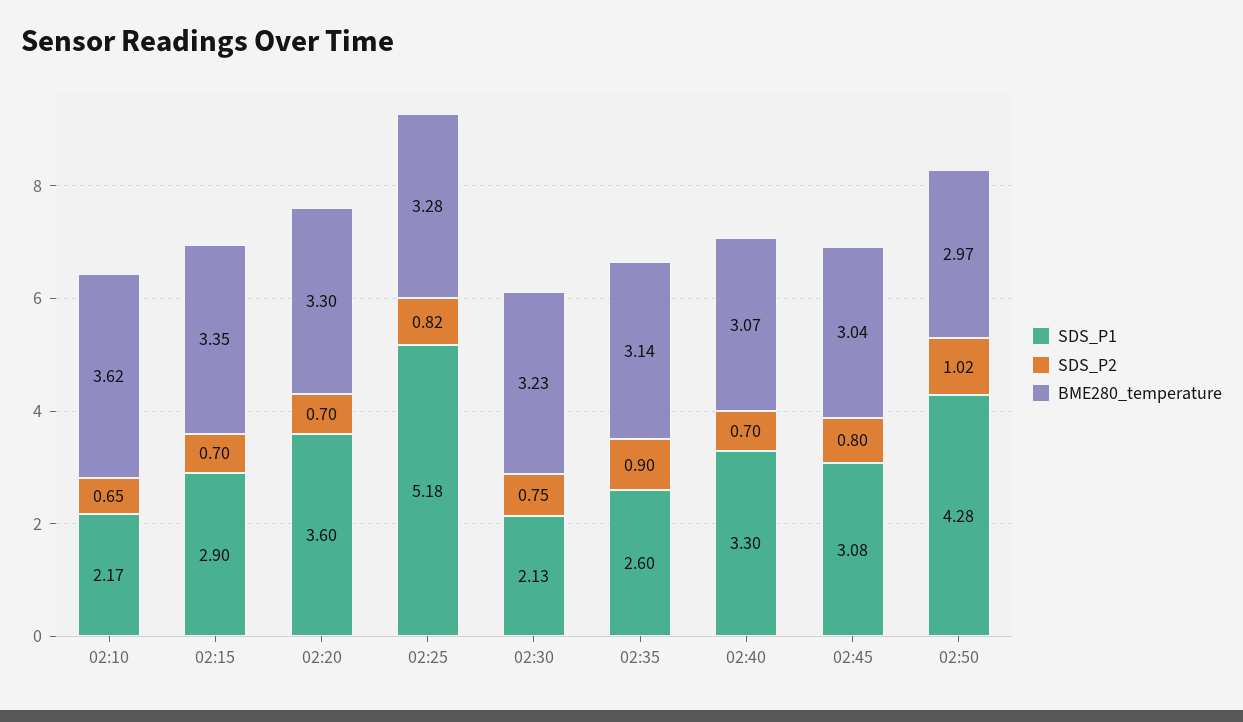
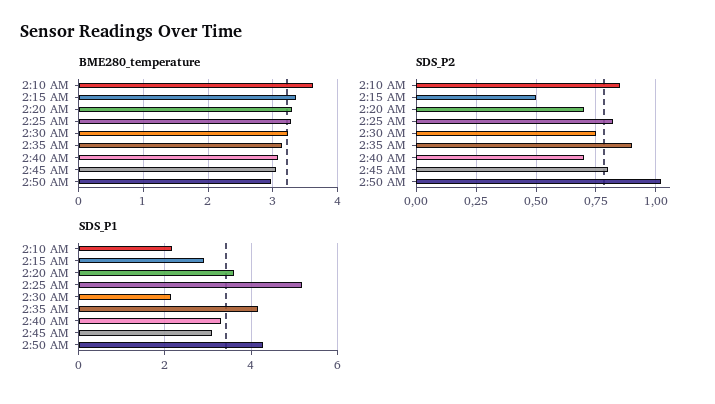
  {
    "SDS_P1": {
      "02:10": 2.17,
      "02:15": 2.9,
      "02:20": 3.6,
      "02:25": 5.18,
      "02:30": 2.13,
-     "02:35": 2.6,
+     "02:35": 4.2,
      "02:40": 3.3,
      "02:45": 3.08,
      "02:50": 4.28
    },
    "SDS_P2": {
-     "02:10": 0.65,
+     "02:10": 0.85,
-     "02:15": 0.7,
+     "02:15": 0.5,
      "02:20": 0.7,
      "02:25": 0.82,
      "02:30": 0.75,
      "02:35": 0.9,
      "02:40": 0.7,
      "02:45": 0.8,
      "02:50": 1.02
    },
    "BME280_temperature": {
      "02:10": 3.62,
      "02:15": 3.35,
      "02:20": 3.3,
      "02:25": 3.28,
      "02:30": 3.23,
      "02:35": 3.14,
      "02:40": 3.07,
      "02:45": 3.04,
      "02:50": 2.97
    }
  }

